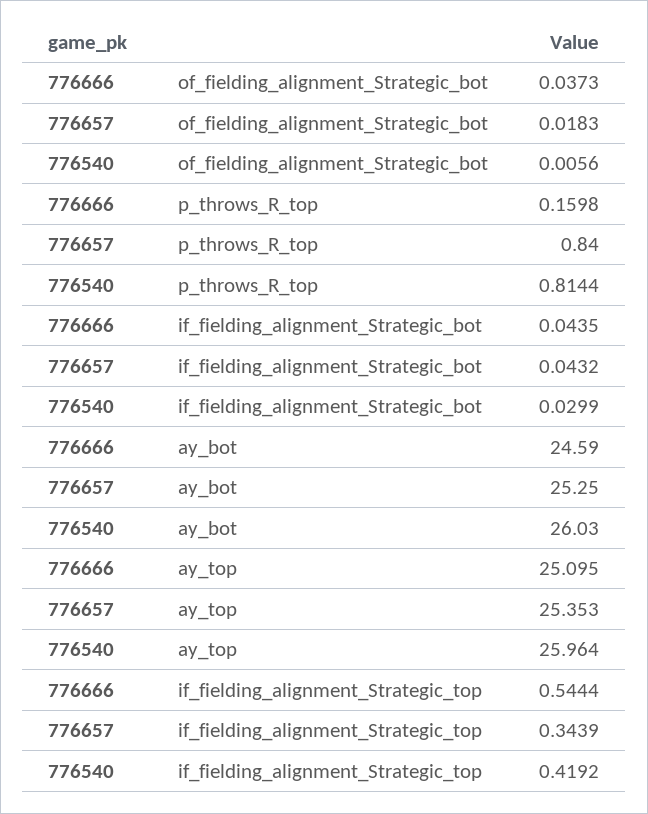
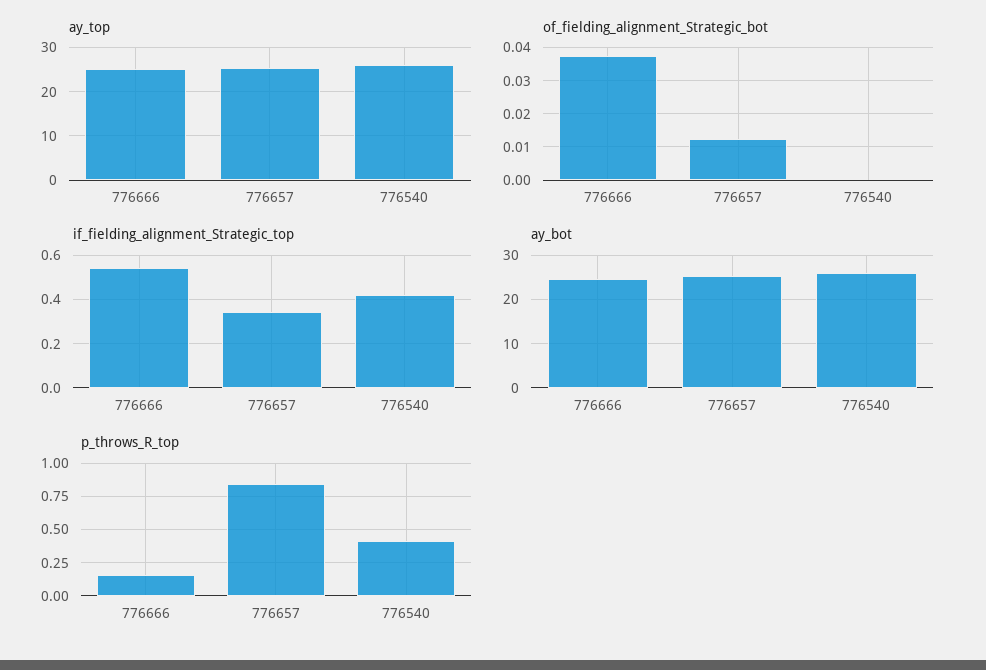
  {
    "of_fielding_alignment_Strategic_bot": {
      "776666": 0.0373,
-     "776657": 0.0183,
+     "776657": 0.012,
-     "776540": 0.0056
+     "776540": 0
    },
    "p_throws_R_top": {
      "776666": 0.1598,
      "776657": 0.84,
-     "776540": 0.8144
+     "776540": 0.4
    },
-   "if_fielding_alignment_Strategic_bot": {
-     "776666": 0.0435,
-     "776657": 0.0432,
-     "776540": 0.0299
-   },
    "ay_bot": {
      "776666": 24.59,
      "776657": 25.25,
      "776540": 26.03
    },
    "ay_top": {
      "776666": 25.095,
      "776657": 25.353,
      "776540": 25.964
    },
    "if_fielding_alignment_Strategic_top": {
      "776666": 0.5444,
      "776657": 0.3439,
      "776540": 0.4192
    }
  }

